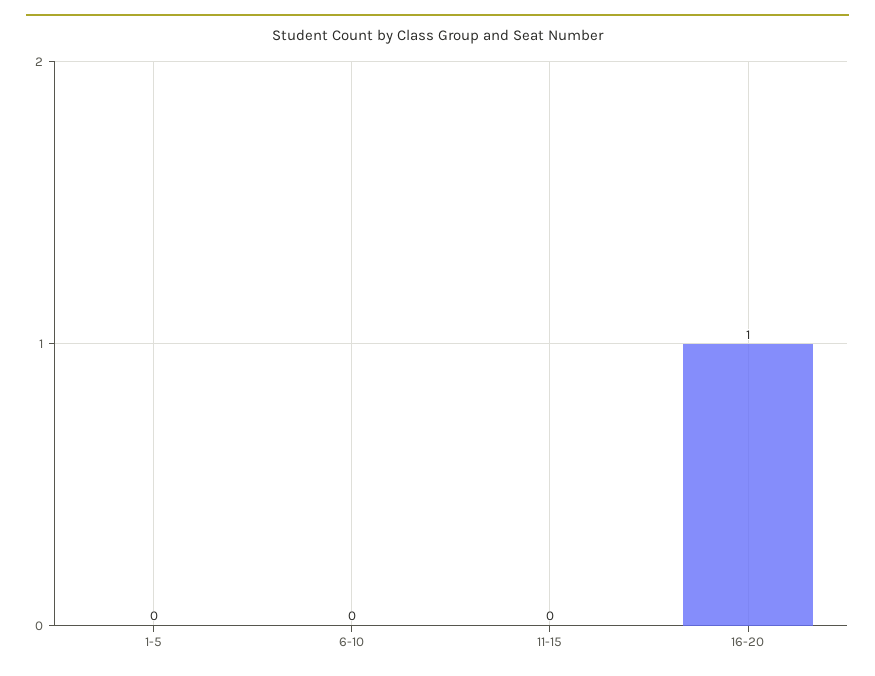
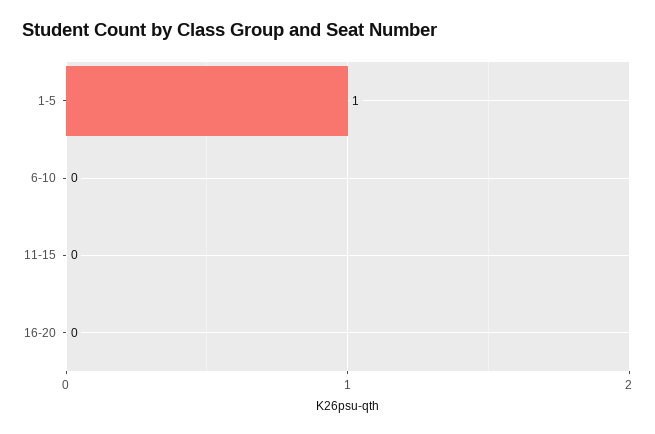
  {
-   "1-5": 0,
+   "1-5": 1,
    "6-10": 0,
    "11-15": 0,
-   "16-20": 1
+   "16-20": 0
  }

